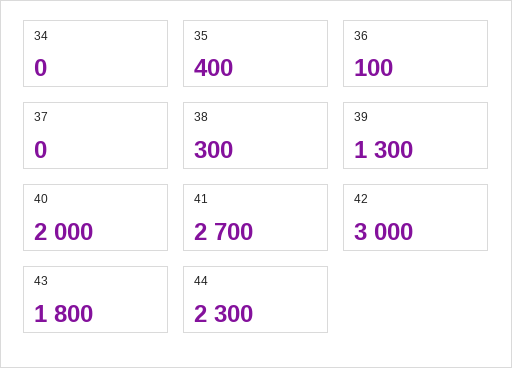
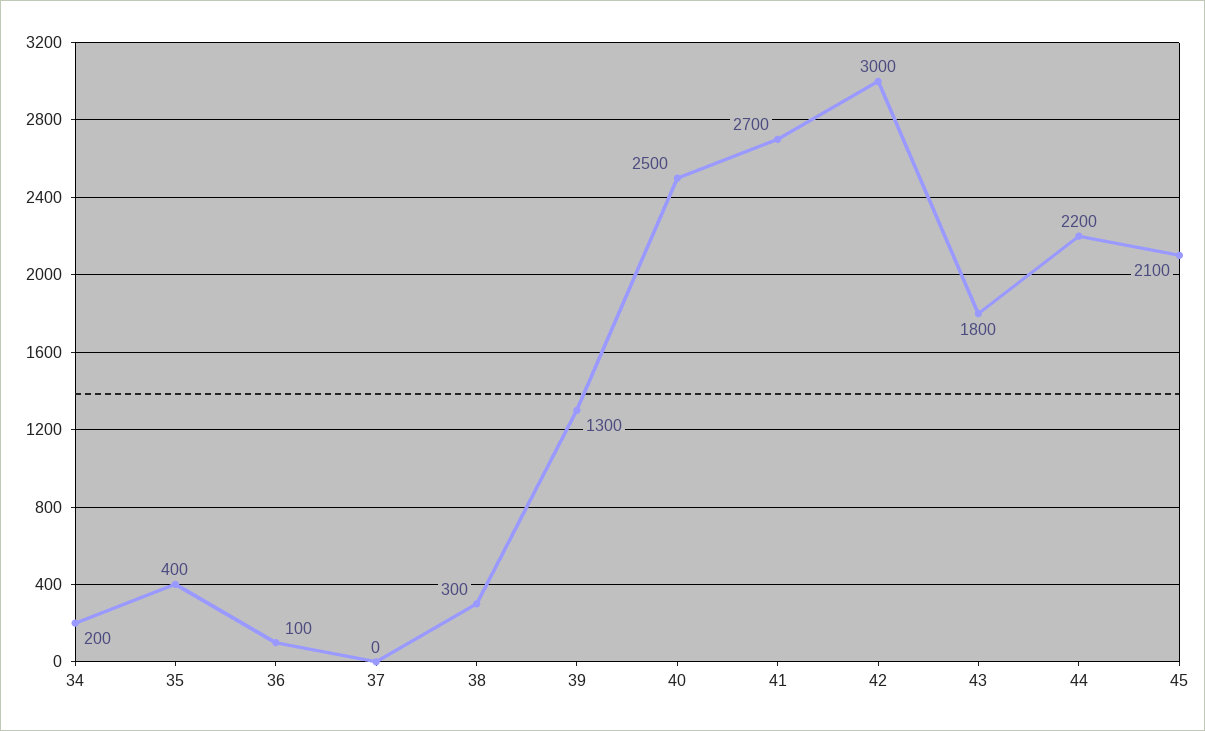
  {
-   "34": 0,
+   "34": 200,
    "35": 400,
    "36": 100,
    "37": 0,
    "38": 300,
    "39": 1300,
-   "40": 2000,
+   "40": 2500,
    "41": 2700,
    "42": 3000,
    "43": 1800,
-   "44": 2300
+   "44": 2200,
+   "45": 2100
  }

